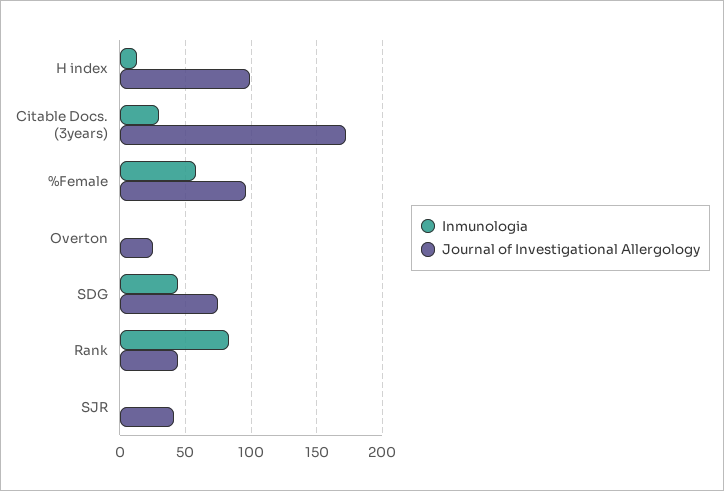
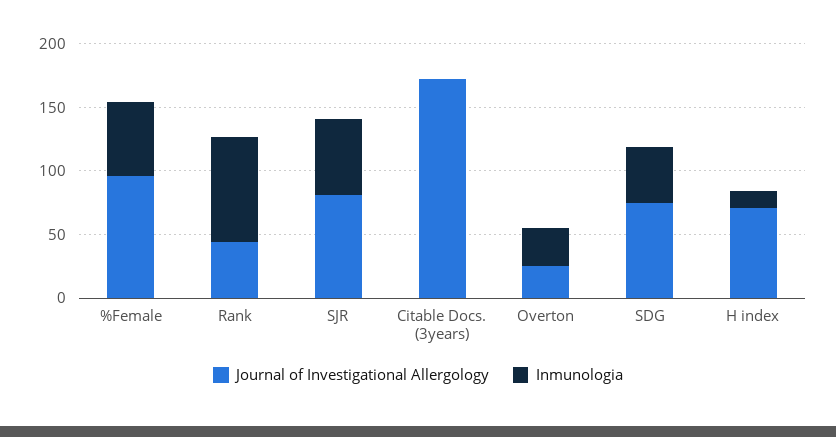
  {
    "Inmunologia": {
      "H index": 15,
-     "Citable Docs. (3years)": 30,
+     "Citable Docs. (3years)": 0,
      "%Female": 60,
-     "Overton": 0,
+     "Overton": 30,
      "SDG": 45,
      "Rank": 85,
-     "SJR": 0
+     "SJR": 60
    },
    "Journal of Investigational Allergology": {
-     "H index": 100,
+     "H index": 70,
      "Citable Docs. (3years)": 170,
      "%Female": 95,
      "Overton": 25,
      "SDG": 75,
      "Rank": 45,
-     "SJR": 40
+     "SJR": 80
    }
  }

